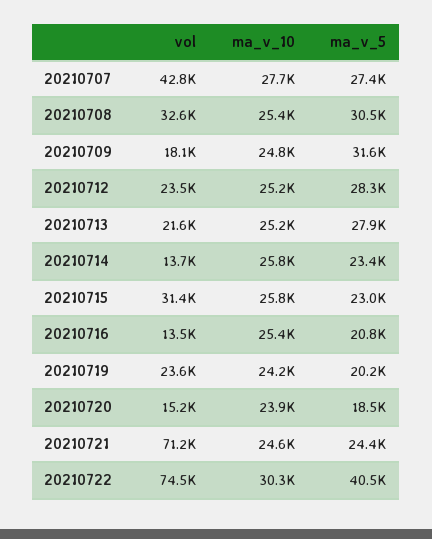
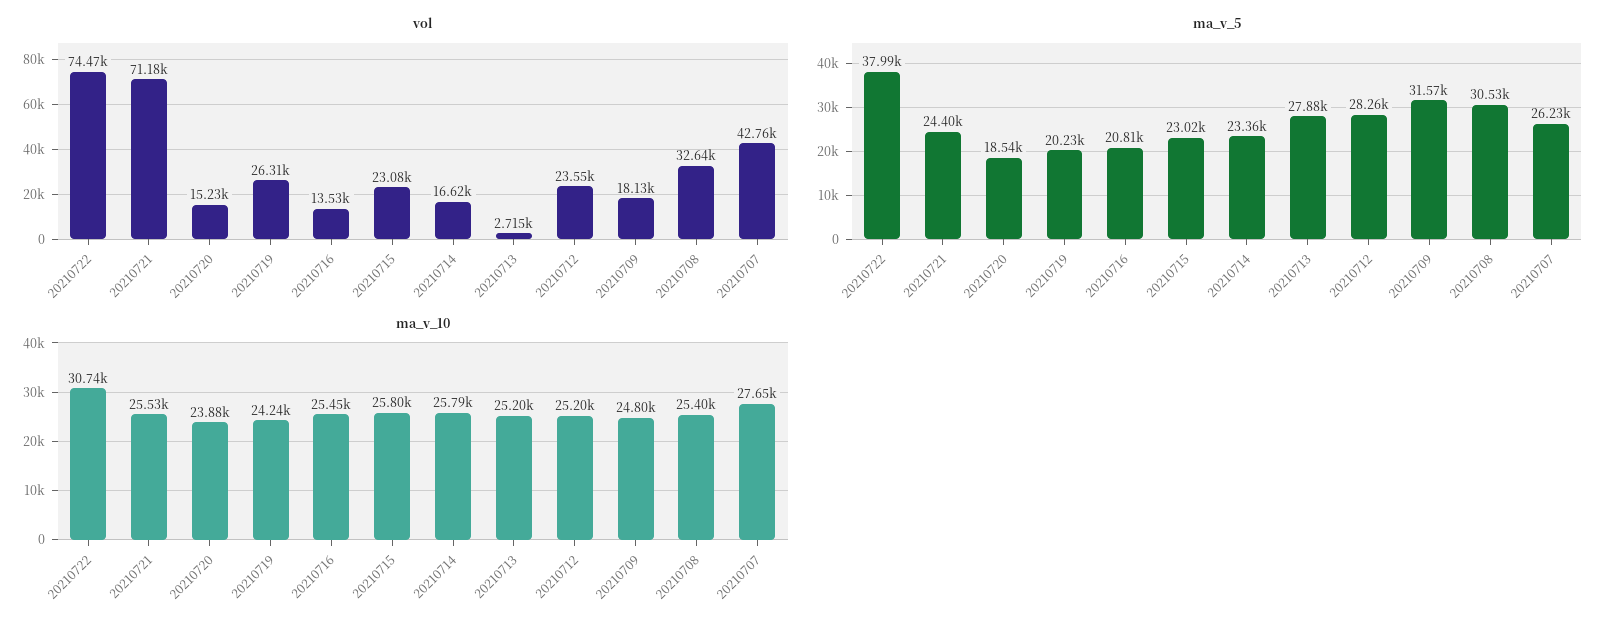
  {
    "vol": {
      "20210707": 42760,
      "20210708": 32640,
      "20210709": 18130,
      "20210712": 23550,
-     "20210713": 21600,
+     "20210713": 2715,
-     "20210714": 13700,
+     "20210714": 16620,
-     "20210715": 31400,
+     "20210715": 23080,
      "20210716": 13530,
-     "20210719": 23600,
+     "20210719": 26310,
      "20210720": 15230,
      "20210721": 71180,
      "20210722": 74470
    },
    "ma_v_10": {
      "20210707": 27650,
      "20210708": 25400,
      "20210709": 24800,
      "20210712": 25200,
      "20210713": 25200,
      "20210714": 25790,
      "20210715": 25800,
      "20210716": 25450,
      "20210719": 24240,
      "20210720": 23880,
-     "20210721": 24600,
+     "20210721": 25530,
-     "20210722": 30300
+     "20210722": 30740
    },
    "ma_v_5": {
-     "20210707": 27400,
+     "20210707": 26230,
      "20210708": 30530,
      "20210709": 31570,
      "20210712": 28260,
      "20210713": 27880,
      "20210714": 23360,
      "20210715": 23020,
      "20210716": 20810,
      "20210719": 20230,
      "20210720": 18540,
      "20210721": 24400,
-     "20210722": 40500
+     "20210722": 37990
    }
  }

